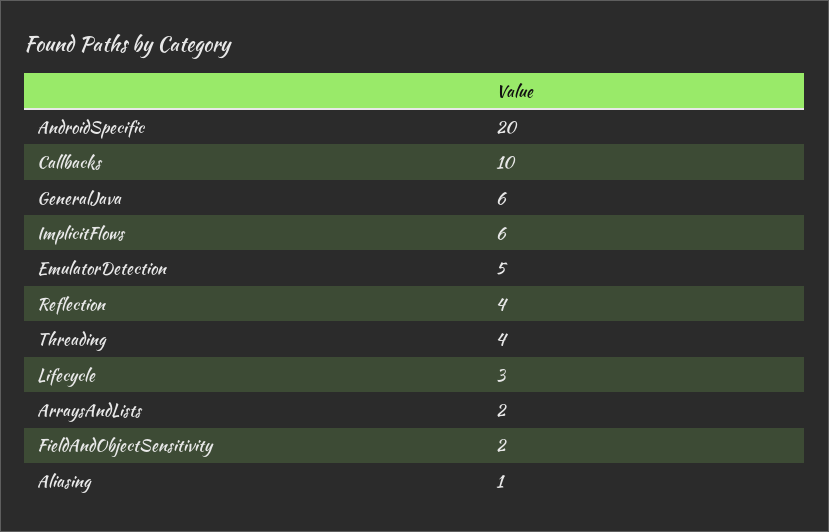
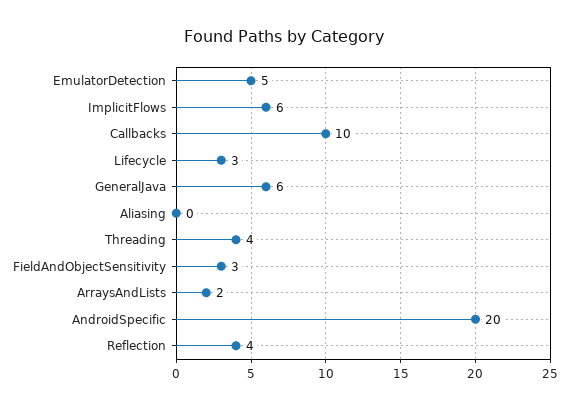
  {
    "AndroidSpecific": 20,
    "Callbacks": 10,
    "GeneralJava": 6,
    "ImplicitFlows": 6,
    "EmulatorDetection": 5,
    "Reflection": 4,
    "Threading": 4,
    "Lifecycle": 3,
    "ArraysAndLists": 2,
-   "FieldAndObjectSensitivity": 2,
+   "FieldAndObjectSensitivity": 3,
-   "Aliasing": 1
+   "Aliasing": 0
  }

